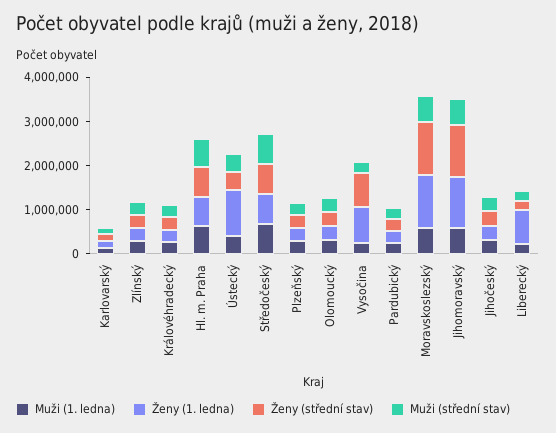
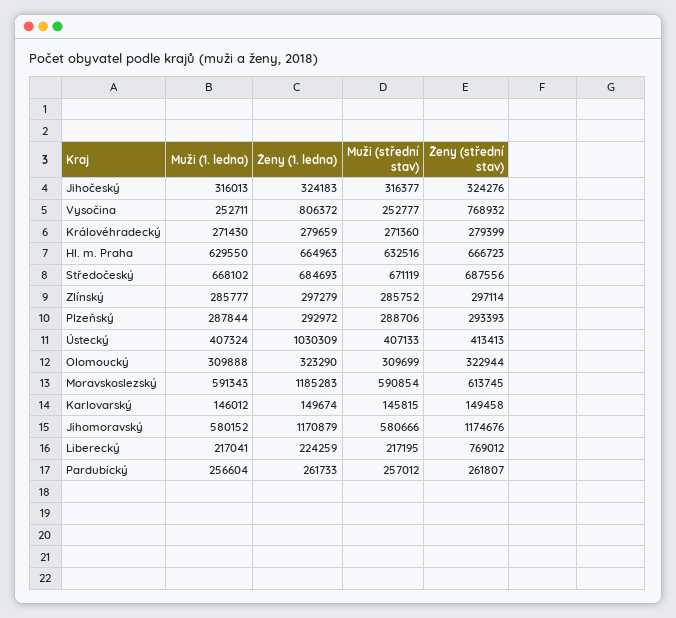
  {
    "Muži (1. ledna)": {
      "Karlovarský": 146012,
      "Zlínský": 285777,
      "Královéhradecký": 271430,
      "Hl. m. Praha": 629550,
      "Ústecký": 407324,
      "Středočeský": 668102,
      "Plzeňský": 287844,
      "Olomoucký": 309888,
      "Vysočina": 252711,
      "Pardubický": 256604,
      "Moravskoslezský": 591343,
      "Jihomoravský": 580152,
      "Jihočeský": 316013,
      "Liberecký": 217041
    },
    "Ženy (1. ledna)": {
      "Karlovarský": 149674,
      "Zlínský": 297279,
      "Královéhradecký": 279659,
      "Hl. m. Praha": 664963,
      "Ústecký": 1030309,
      "Středočeský": 684693,
      "Plzeňský": 292972,
      "Olomoucký": 323290,
      "Vysočina": 806372,
      "Pardubický": 261733,
      "Moravskoslezský": 1185283,
      "Jihomoravský": 1170879,
      "Jihočeský": 324183,
-     "Liberecký": 800000
+     "Liberecký": 224259
    },
    "Ženy (střední stav)": {
      "Karlovarský": 149458,
      "Zlínský": 297114,
      "Královéhradecký": 279399,
      "Hl. m. Praha": 666723,
      "Ústecký": 413413,
      "Středočeský": 687556,
      "Plzeňský": 293393,
      "Olomoucký": 322944,
      "Vysočina": 768932,
      "Pardubický": 261807,
-     "Moravskoslezský": 1200000,
+     "Moravskoslezský": 613745,
      "Jihomoravský": 1174676,
      "Jihočeský": 324276,
-     "Liberecký": 200000
+     "Liberecký": 769012
    },
    "Muži (střední stav)": {
      "Karlovarský": 145815,
      "Zlínský": 285752,
      "Královéhradecký": 271360,
      "Hl. m. Praha": 632516,
      "Ústecký": 407133,
      "Středočeský": 671119,
      "Plzeňský": 288706,
      "Olomoucký": 309699,
      "Vysočina": 252777,
      "Pardubický": 257012,
      "Moravskoslezský": 590854,
      "Jihomoravský": 580666,
      "Jihočeský": 316377,
      "Liberecký": 217195
    }
  }

